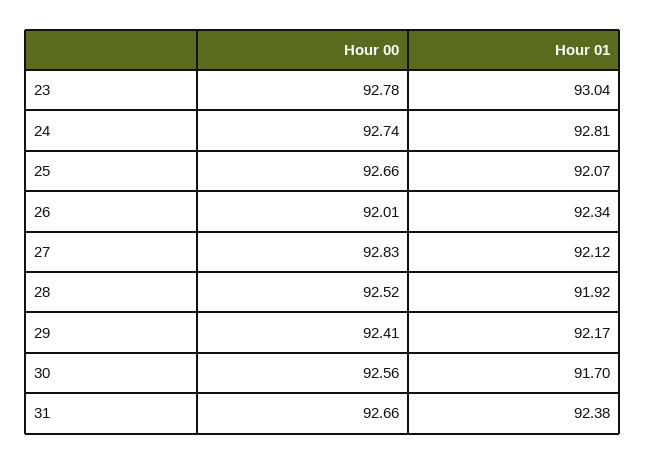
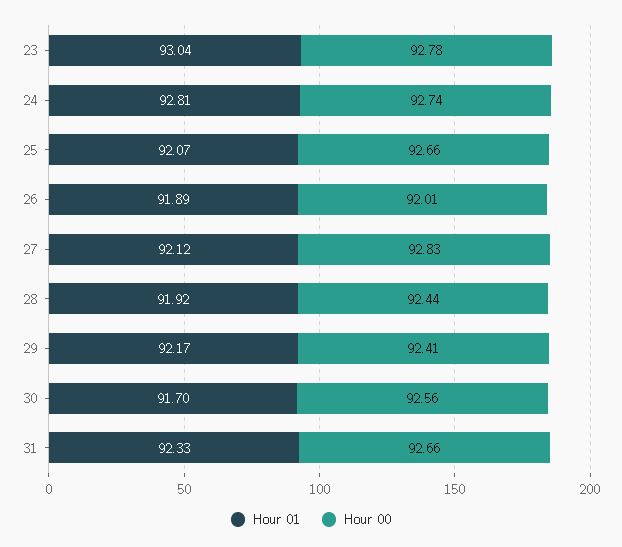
  {
    "Hour 00": {
      "23": 92.78,
      "24": 92.74,
      "25": 92.66,
      "26": 92.01,
      "27": 92.83,
-     "28": 92.52,
+     "28": 92.44,
      "29": 92.41,
      "30": 92.56,
      "31": 92.66
    },
    "Hour 01": {
      "23": 93.04,
      "24": 92.81,
      "25": 92.07,
-     "26": 92.34,
+     "26": 91.89,
      "27": 92.12,
      "28": 91.92,
      "29": 92.17,
      "30": 91.7,
-     "31": 92.38
+     "31": 92.33
    }
  }

